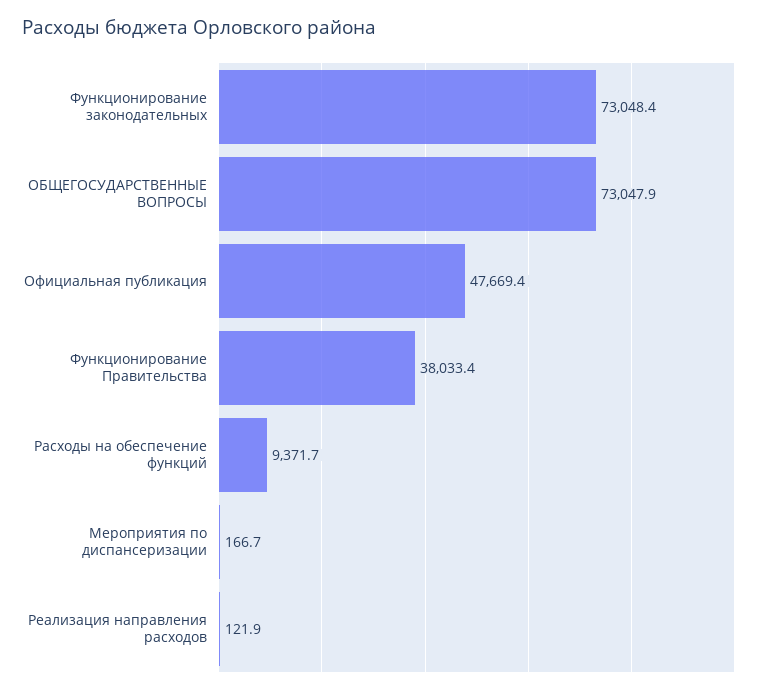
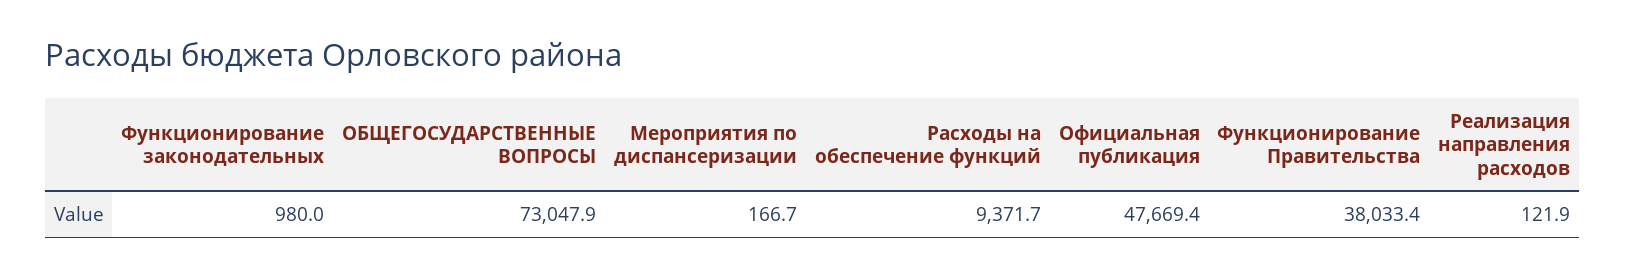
  {
-   "Функционирование законодательных": 73048.4,
+   "Функционирование законодательных": 980,
    "ОБЩЕГОСУДАРСТВЕННЫЕ ВОПРОСЫ": 73047.9,
    "Официальная публикация": 47669.4,
    "Функционирование Правительства": 38033.4,
    "Расходы на обеспечение функций": 9371.7,
    "Мероприятия по диспансеризации": 166.7,
    "Реализация направления расходов": 121.9
  }

